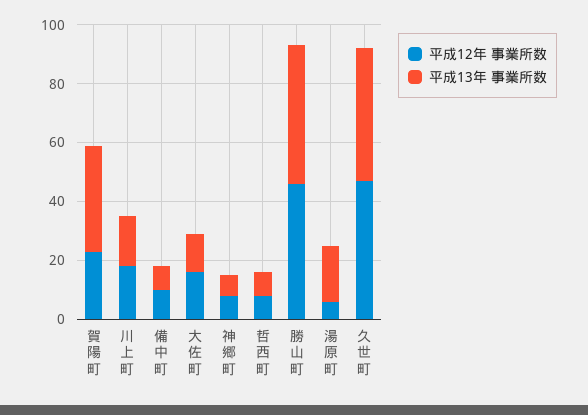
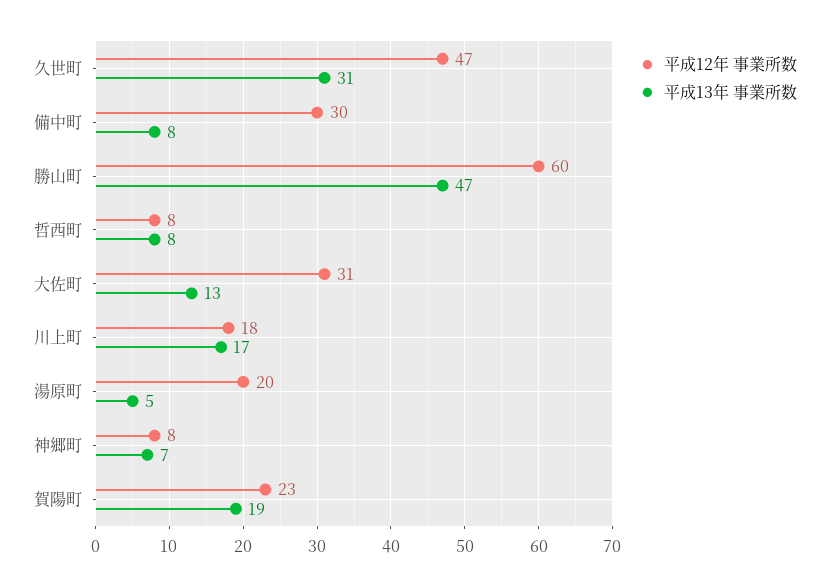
  {
    "平成12年 事業所数": {
      "賀陽町": 23,
      "川上町": 18,
-     "備中町": 10,
+     "備中町": 30,
-     "大佐町": 15,
+     "大佐町": 31,
      "神郷町": 8,
      "哲西町": 8,
-     "勝山町": 45,
+     "勝山町": 60,
-     "湯原町": 5,
+     "湯原町": 20,
      "久世町": 47
    },
    "平成13年 事業所数": {
-     "賀陽町": 35,
+     "賀陽町": 19,
      "川上町": 17,
      "備中町": 8,
      "大佐町": 13,
      "神郷町": 7,
      "哲西町": 8,
      "勝山町": 47,
-     "湯原町": 20,
+     "湯原町": 5,
-     "久世町": 45
+     "久世町": 31
    }
  }

